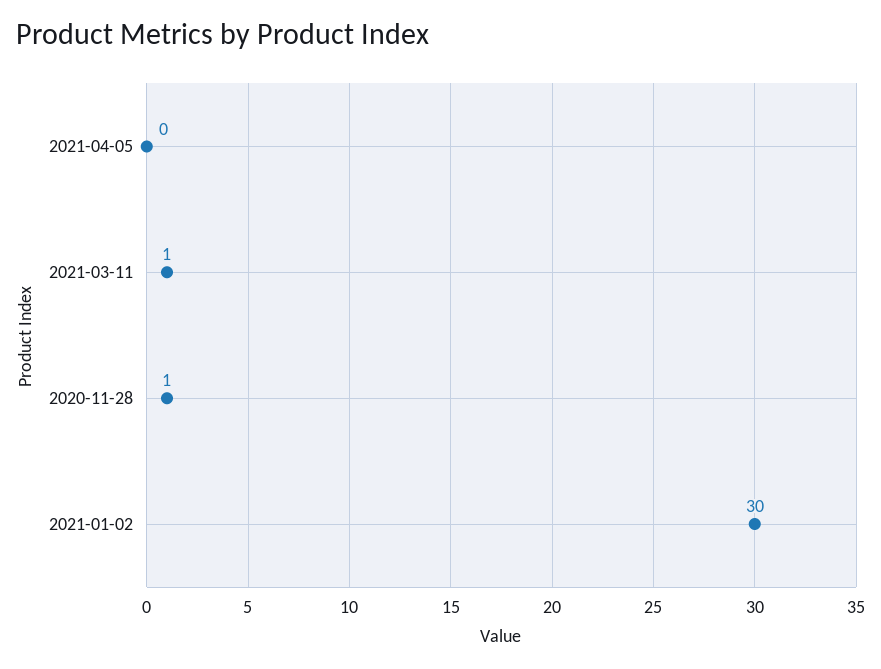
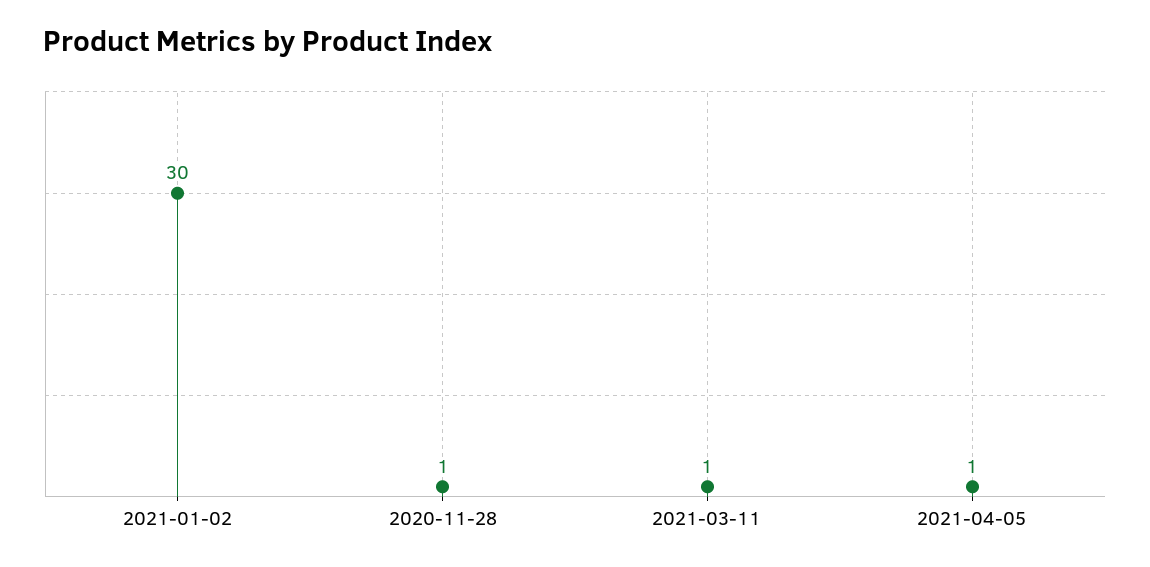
  {
-   "2021-04-05": 0,
+   "2021-04-05": 1,
    "2021-03-11": 1,
    "2020-11-28": 1,
    "2021-01-02": 30
  }

